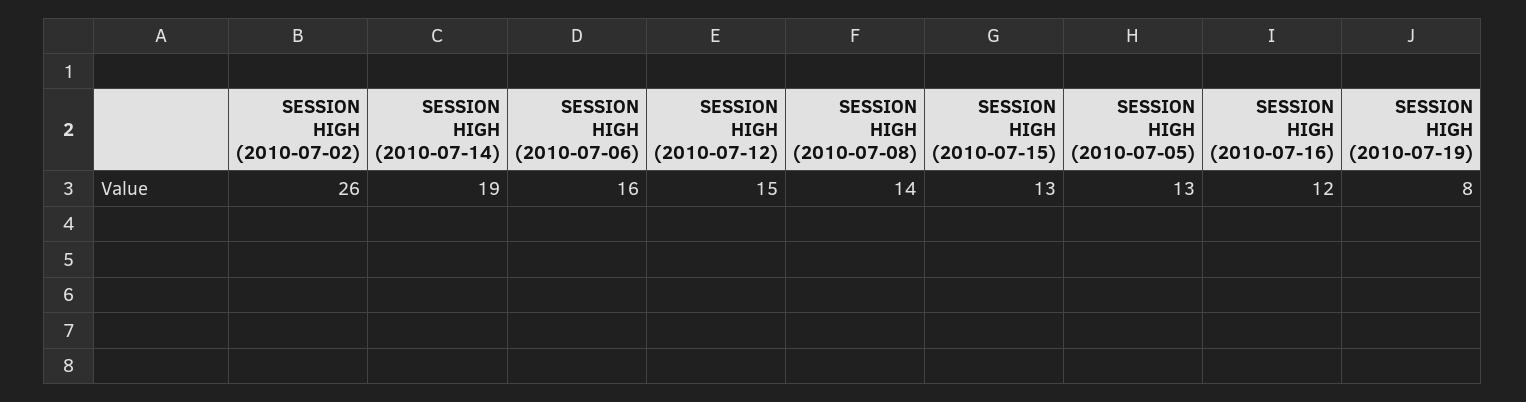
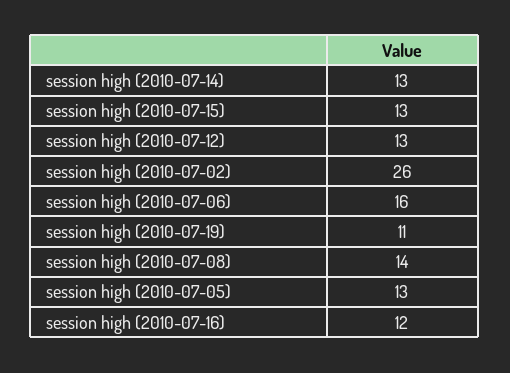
  {
    "SESSION HIGH (2010-07-02)": 26,
-   "SESSION HIGH (2010-07-14)": 19,
+   "SESSION HIGH (2010-07-14)": 13,
    "SESSION HIGH (2010-07-06)": 16,
-   "SESSION HIGH (2010-07-12)": 15,
+   "SESSION HIGH (2010-07-12)": 13,
    "SESSION HIGH (2010-07-08)": 14,
    "SESSION HIGH (2010-07-15)": 13,
    "SESSION HIGH (2010-07-05)": 13,
    "SESSION HIGH (2010-07-16)": 12,
-   "SESSION HIGH (2010-07-19)": 8
+   "SESSION HIGH (2010-07-19)": 11
  }

